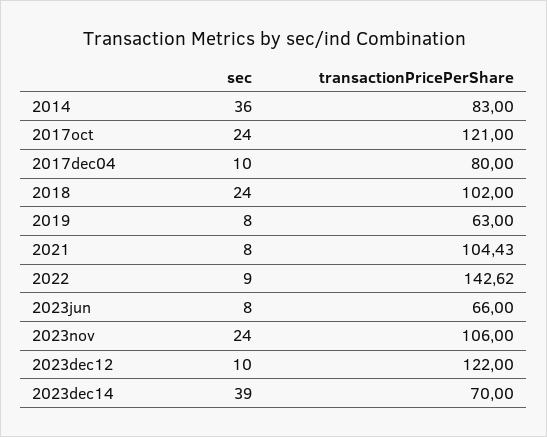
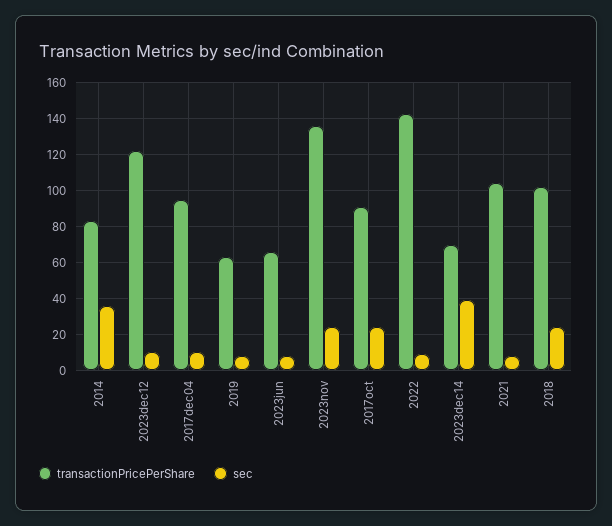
  {
    "sec": {
      "2014": 36,
      "2017oct": 24,
      "2017dec04": 10,
      "2018": 24,
      "2019": 8,
      "2021": 8,
      "2022": 9,
      "2023jun": 8,
      "2023nov": 24,
      "2023dec12": 10,
      "2023dec14": 39
    },
    "transactionPricePerShare": {
      "2014": 83,
-     "2017oct": 121,
+     "2017oct": 90,
-     "2017dec04": 80,
+     "2017dec04": 95,
      "2018": 102,
      "2019": 63,
      "2021": 104.43,
      "2022": 142.62,
      "2023jun": 66,
-     "2023nov": 106,
+     "2023nov": 135,
      "2023dec12": 122,
      "2023dec14": 70
    }
  }

